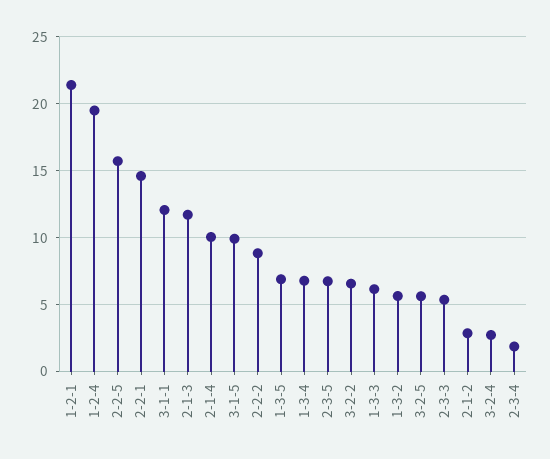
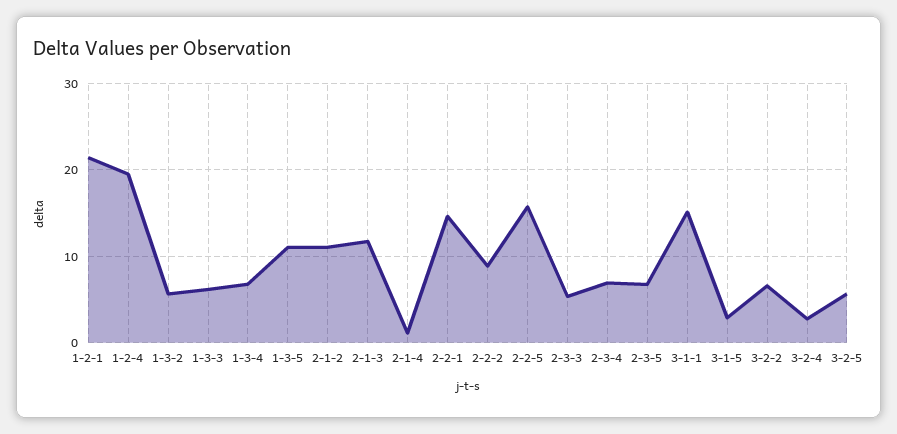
  {
    "1-2-1": 21.5,
    "1-2-4": 19.5,
    "2-2-5": 15.5,
    "2-2-1": 14.5,
-   "3-1-1": 12,
+   "3-1-1": 15,
    "2-1-3": 11.5,
-   "2-1-4": 10,
+   "2-1-4": 1,
-   "3-1-5": 10,
+   "3-1-5": 3,
    "2-2-2": 9,
-   "1-3-5": 7,
+   "1-3-5": 11,
    "1-3-4": 7,
    "2-3-5": 6.5,
    "3-2-2": 6.5,
    "1-3-3": 6,
    "1-3-2": 5.5,
    "3-2-5": 5.5,
    "2-3-3": 5.5,
-   "2-1-2": 3,
+   "2-1-2": 11,
    "3-2-4": 2.5,
-   "2-3-4": 2
+   "2-3-4": 7
  }

